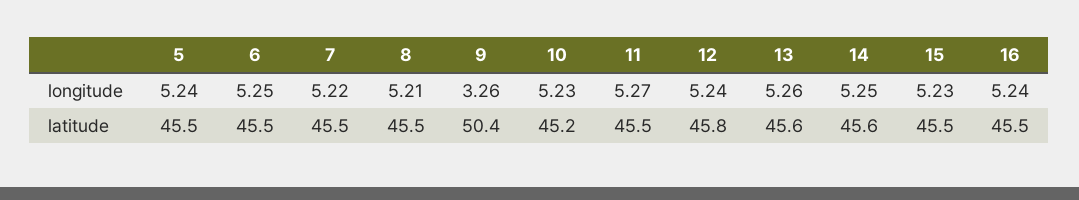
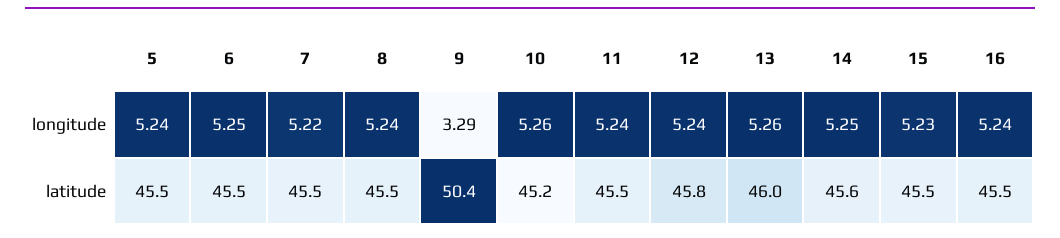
  {
    "5": {
      "longitude": 5.24,
      "latitude": 45.5
    },
    "6": {
      "longitude": 5.25,
      "latitude": 45.5
    },
    "7": {
      "longitude": 5.22,
      "latitude": 45.5
    },
    "8": {
-     "longitude": 5.21,
+     "longitude": 5.24,
      "latitude": 45.5
    },
    "9": {
-     "longitude": 3.26,
+     "longitude": 3.29,
      "latitude": 50.4
    },
    "10": {
-     "longitude": 5.23,
+     "longitude": 5.26,
      "latitude": 45.2
    },
    "11": {
-     "longitude": 5.27,
+     "longitude": 5.24,
      "latitude": 45.5
    },
    "12": {
      "longitude": 5.24,
      "latitude": 45.8
    },
    "13": {
      "longitude": 5.26,
-     "latitude": 45.6
+     "latitude": 46
    },
    "14": {
      "longitude": 5.25,
      "latitude": 45.6
    },
    "15": {
      "longitude": 5.23,
      "latitude": 45.5
    },
    "16": {
      "longitude": 5.24,
      "latitude": 45.5
    }
  }

